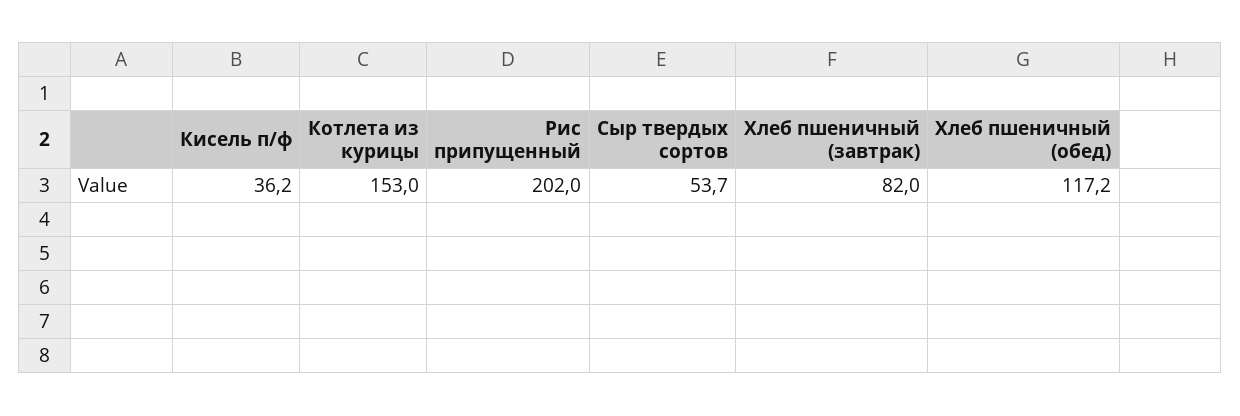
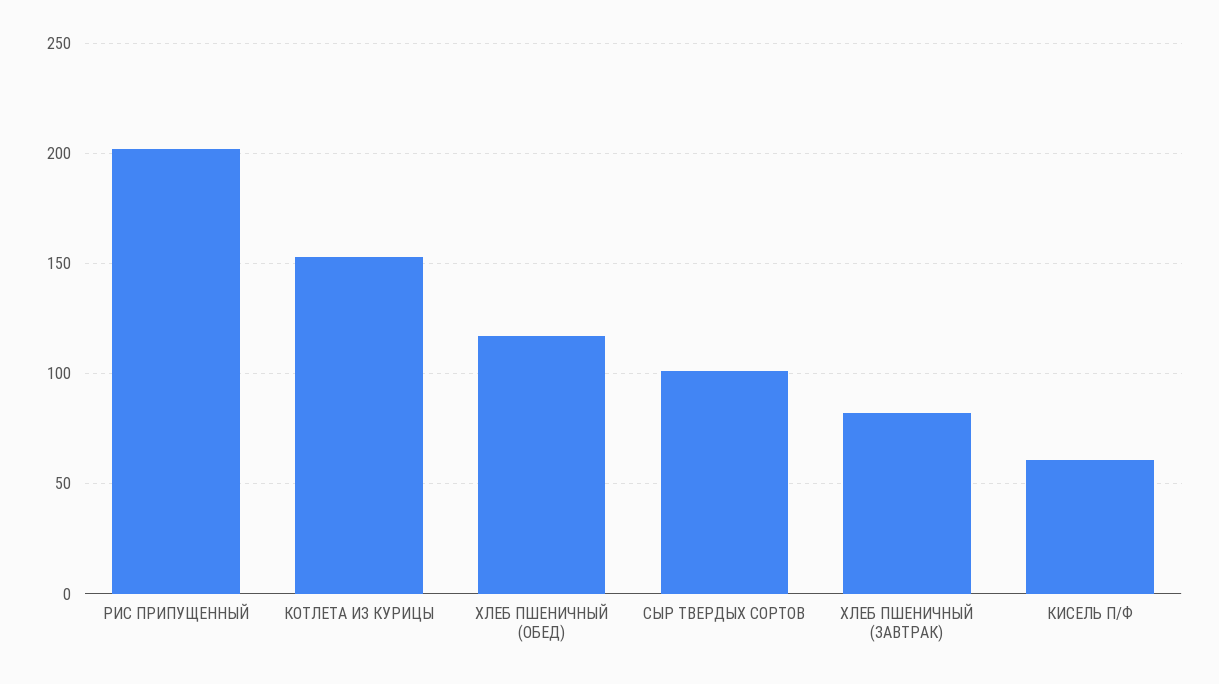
  {
-   "Кисель п/ф": 36.2,
+   "Кисель п/ф": 60,
    "Котлета из курицы": 153,
    "Рис припущенный": 202,
-   "Сыр твердых сортов": 53.7,
+   "Сыр твердых сортов": 100,
    "Хлеб пшеничный (завтрак)": 82,
    "Хлеб пшеничный (обед)": 117.2
  }

